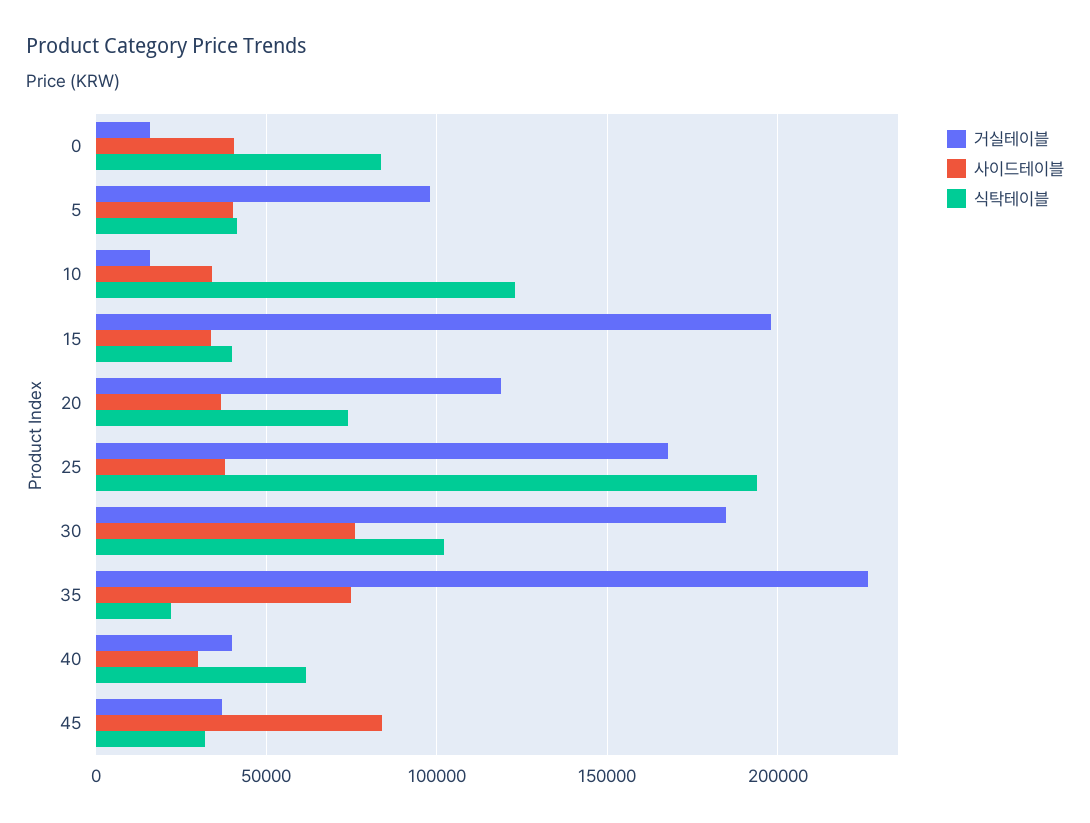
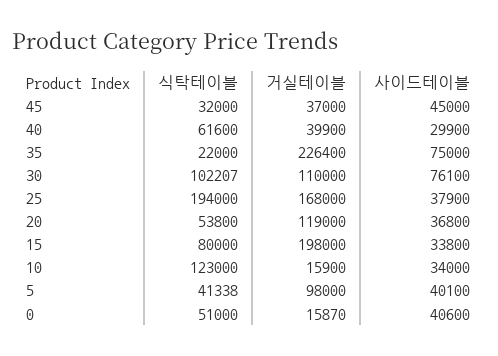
  {
    "거실테이블": {
      "0": 15870,
      "5": 98000,
      "10": 15900,
      "15": 198000,
      "20": 119000,
      "25": 168000,
-     "30": 185000,
+     "30": 110000,
      "35": 226400,
      "40": 39900,
      "45": 37000
    },
    "사이드테이블": {
      "0": 40600,
      "5": 40100,
      "10": 34000,
      "15": 33800,
      "20": 36800,
      "25": 37900,
      "30": 76100,
      "35": 75000,
      "40": 29900,
-     "45": 85000
+     "45": 45000
    },
    "식탁테이블": {
-     "0": 85000,
+     "0": 51000,
      "5": 41338,
      "10": 123000,
-     "15": 40000,
+     "15": 80000,
-     "20": 75000,
+     "20": 53800,
      "25": 194000,
      "30": 102207,
      "35": 22000,
      "40": 61600,
      "45": 32000
    }
  }

